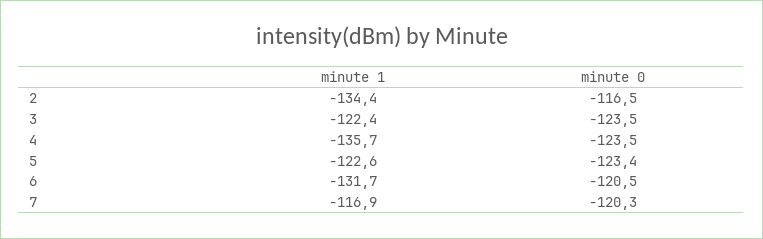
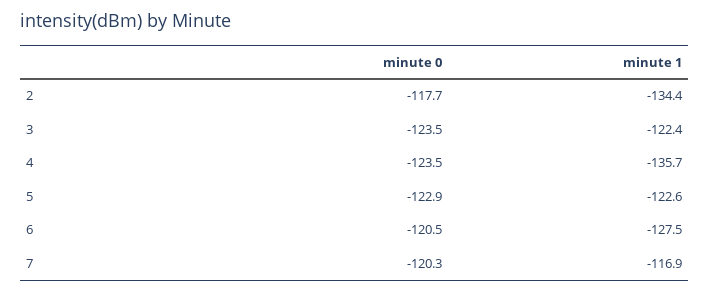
  {
    "minute 1": {
      "2": -134.4,
      "3": -122.4,
      "4": -135.7,
      "5": -122.6,
-     "6": -131.7,
+     "6": -127.5,
      "7": -116.9
    },
    "minute 0": {
-     "2": -116.5,
+     "2": -117.7,
      "3": -123.5,
      "4": -123.5,
-     "5": -123.4,
+     "5": -122.9,
      "6": -120.5,
      "7": -120.3
    }
  }

